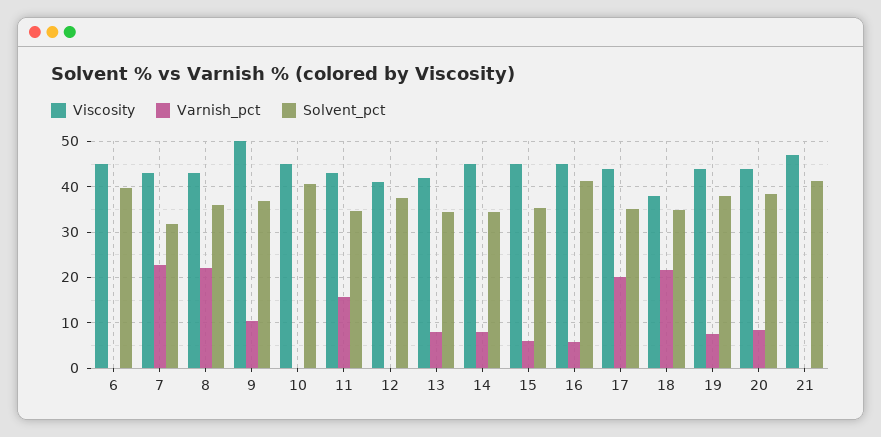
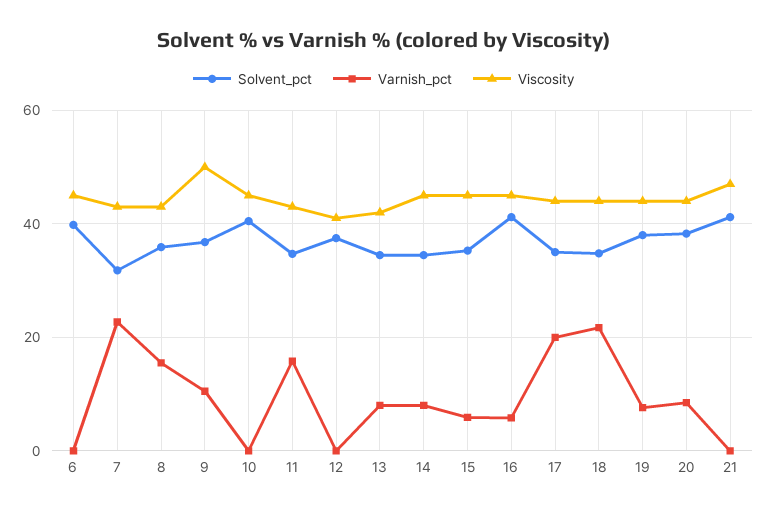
  {
    "Viscosity": {
      "6": 46,
      "7": 44,
      "8": 44,
      "9": 50,
      "10": 46,
      "11": 44,
      "12": 42,
      "13": 42,
      "14": 46,
      "15": 46,
      "16": 46,
      "17": 44,
-     "18": 38,
+     "18": 44,
      "19": 44,
      "20": 44,
      "21": 48
    },
    "Varnish_pct": {
      "6": 0,
      "7": 22,
-     "8": 22,
+     "8": 16,
      "9": 10,
      "10": 0,
      "11": 16,
      "12": 0,
      "13": 8,
      "14": 8,
      "15": 6,
      "16": 6,
      "17": 20,
      "18": 22,
      "19": 8,
      "20": 8,
      "21": 0
    },
    "Solvent_pct": {
      "6": 40,
      "7": 32,
      "8": 36,
      "9": 36,
      "10": 40,
      "11": 34,
      "12": 38,
      "13": 34,
      "14": 34,
      "15": 36,
      "16": 42,
      "17": 36,
      "18": 34,
      "19": 38,
      "20": 38,
      "21": 42
    }
  }

